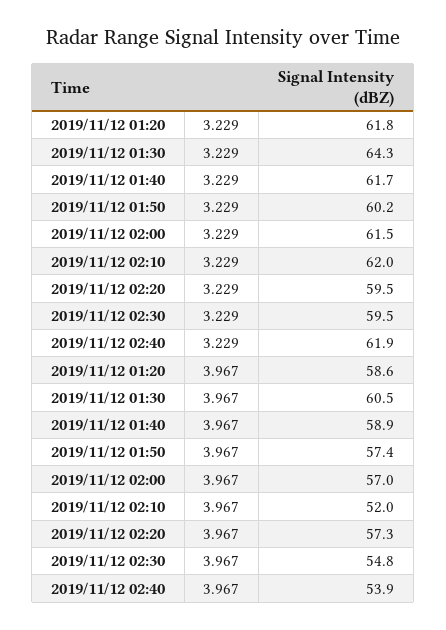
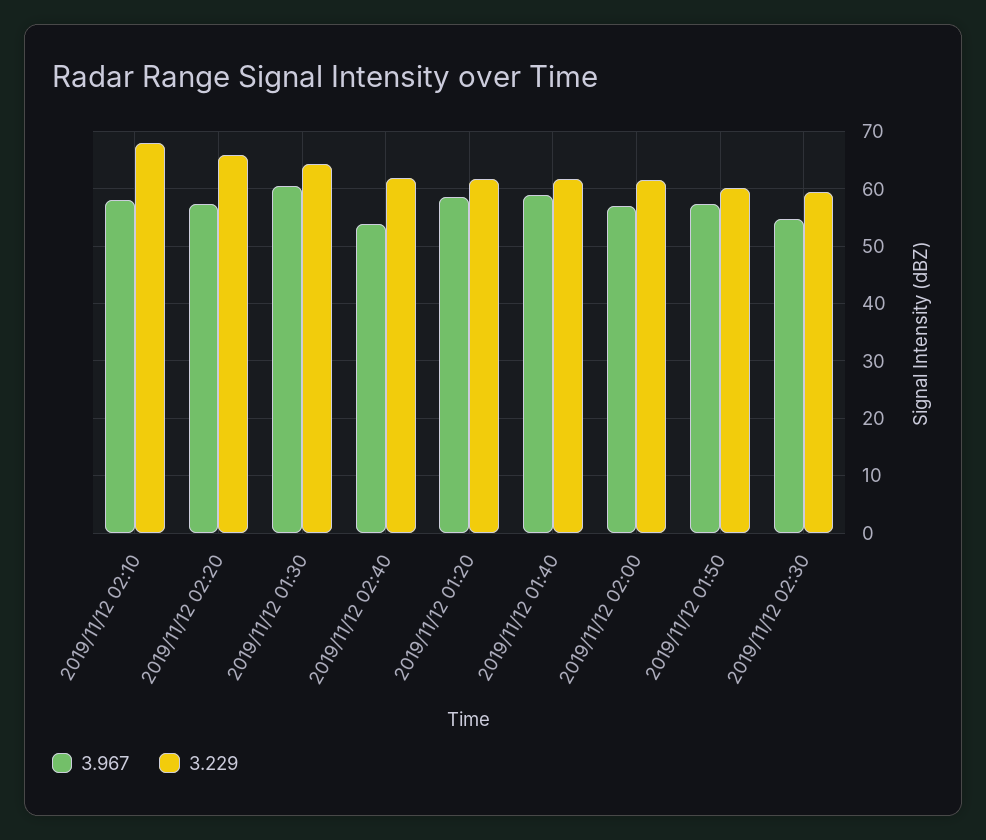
  {
    "3.229": {
      "2019/11/12 01:20": 61.8,
      "2019/11/12 01:30": 64.3,
      "2019/11/12 01:40": 61.7,
      "2019/11/12 01:50": 60.2,
      "2019/11/12 02:00": 61.5,
-     "2019/11/12 02:10": 62,
+     "2019/11/12 02:10": 68,
-     "2019/11/12 02:20": 59.5,
+     "2019/11/12 02:20": 66,
      "2019/11/12 02:30": 59.5,
      "2019/11/12 02:40": 61.9
    },
    "3.967": {
      "2019/11/12 01:20": 58.6,
      "2019/11/12 01:30": 60.5,
      "2019/11/12 01:40": 58.9,
      "2019/11/12 01:50": 57.4,
      "2019/11/12 02:00": 57,
-     "2019/11/12 02:10": 52,
+     "2019/11/12 02:10": 58,
      "2019/11/12 02:20": 57.3,
      "2019/11/12 02:30": 54.8,
      "2019/11/12 02:40": 53.9
    }
  }

